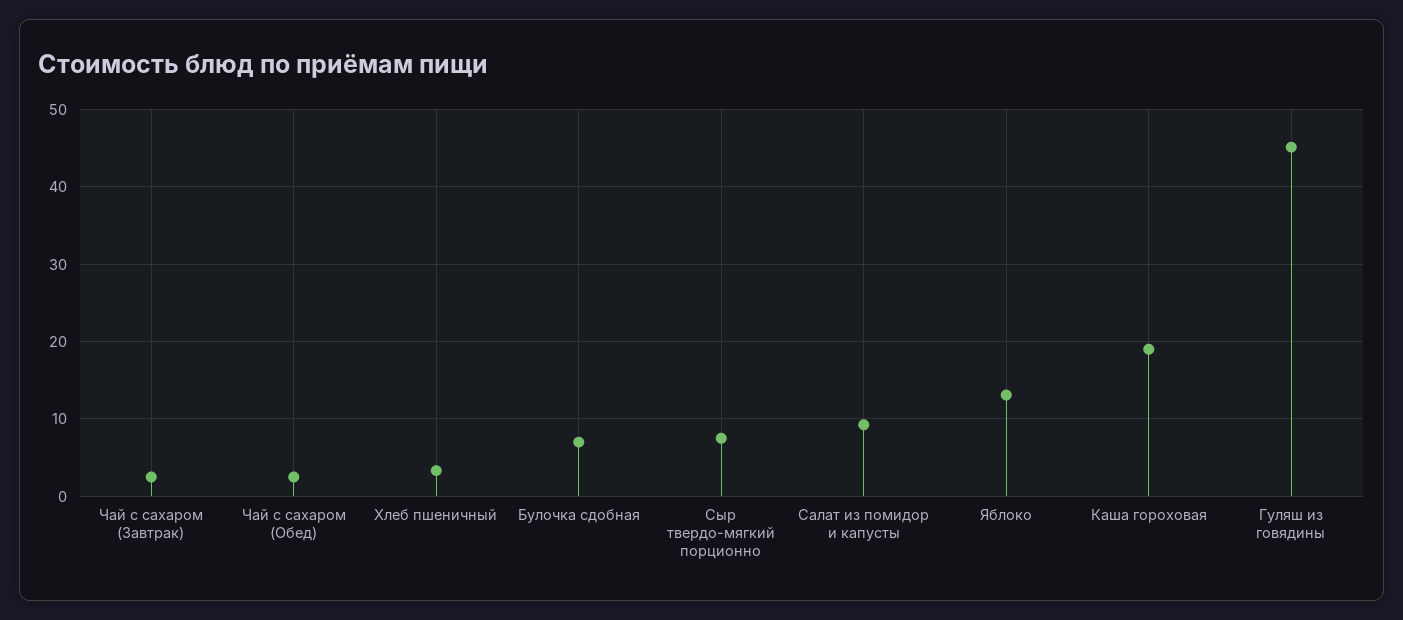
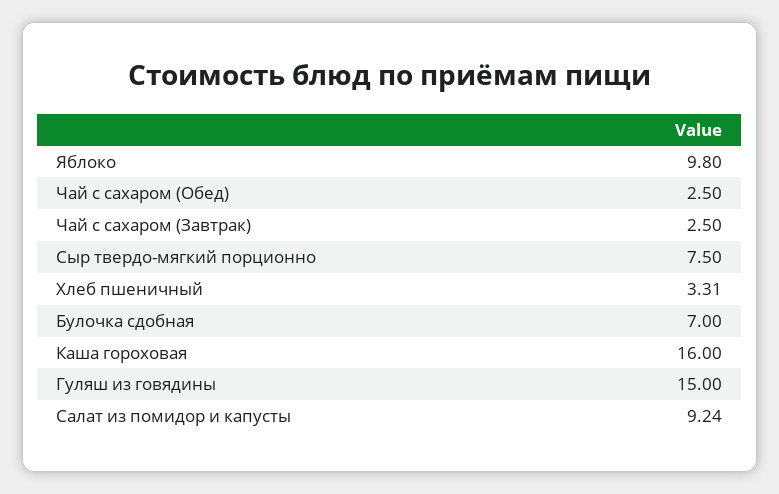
  {
    "Чай с сахаром (Завтрак)": 2.5,
    "Чай с сахаром (Обед)": 2.5,
    "Хлеб пшеничный": 3.31,
    "Булочка сдобная": 7,
    "Сыр твердо-мягкий порционно": 7.5,
    "Салат из помидор и капусты": 9.24,
-   "Яблоко": 13,
+   "Яблоко": 9.8,
-   "Каша гороховая": 19,
+   "Каша гороховая": 16,
-   "Гуляш из говядины": 45
+   "Гуляш из говядины": 15
  }

